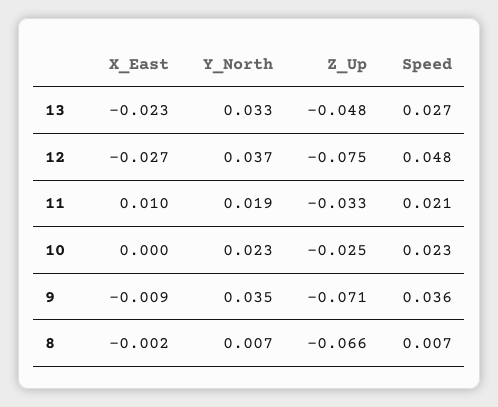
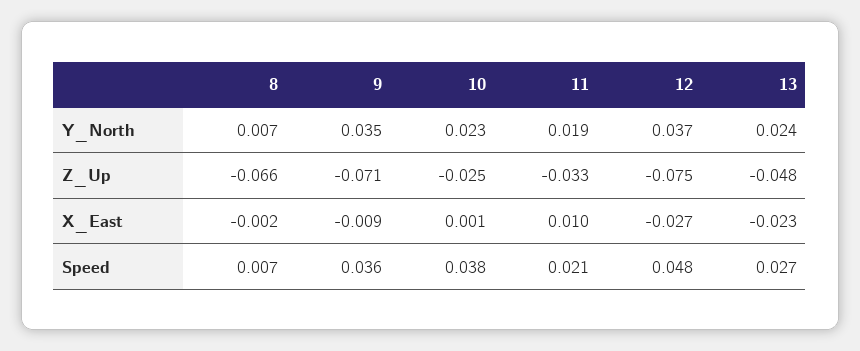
  {
    "X_East": {
      "13": -0.023,
      "12": -0.027,
      "11": 0.01,
-     "10": 0,
+     "10": 0.001,
      "9": -0.009,
      "8": -0.002
    },
    "Y_North": {
-     "13": 0.033,
+     "13": 0.024,
      "12": 0.037,
      "11": 0.019,
      "10": 0.023,
      "9": 0.035,
      "8": 0.007
    },
    "Z_Up": {
      "13": -0.048,
      "12": -0.075,
      "11": -0.033,
      "10": -0.025,
      "9": -0.071,
      "8": -0.066
    },
    "Speed": {
      "13": 0.027,
      "12": 0.048,
      "11": 0.021,
-     "10": 0.023,
+     "10": 0.038,
      "9": 0.036,
      "8": 0.007
    }
  }

